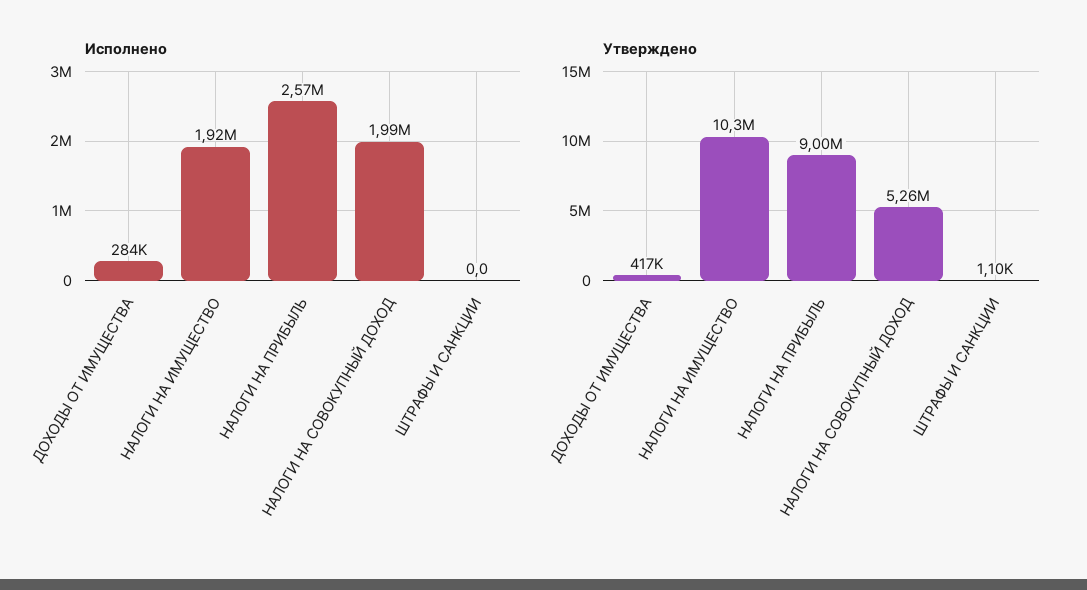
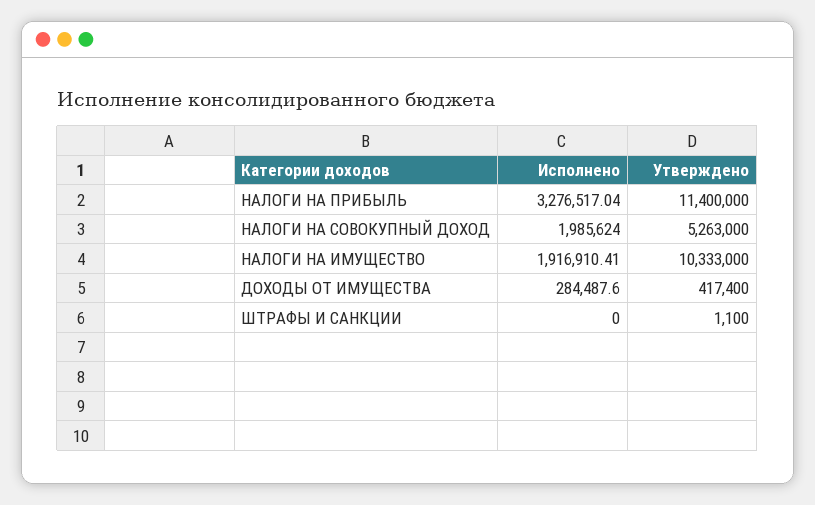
  {
    "Исполнено": {
      "ДОХОДЫ ОТ ИМУЩЕСТВА": 284487.6,
      "НАЛОГИ НА ИМУЩЕСТВО": 1916910.41,
-     "НАЛОГИ НА ПРИБЫЛЬ": 2570000,
+     "НАЛОГИ НА ПРИБЫЛЬ": 3276517.04,
      "НАЛОГИ НА СОВОКУПНЫЙ ДОХОД": 1985624,
      "ШТРАФЫ И САНКЦИИ": 0
    },
    "Утверждено": {
      "ДОХОДЫ ОТ ИМУЩЕСТВА": 417400,
      "НАЛОГИ НА ИМУЩЕСТВО": 10333000,
-     "НАЛОГИ НА ПРИБЫЛЬ": 9000000,
+     "НАЛОГИ НА ПРИБЫЛЬ": 11400000,
      "НАЛОГИ НА СОВОКУПНЫЙ ДОХОД": 5263000,
      "ШТРАФЫ И САНКЦИИ": 1100
    }
  }

